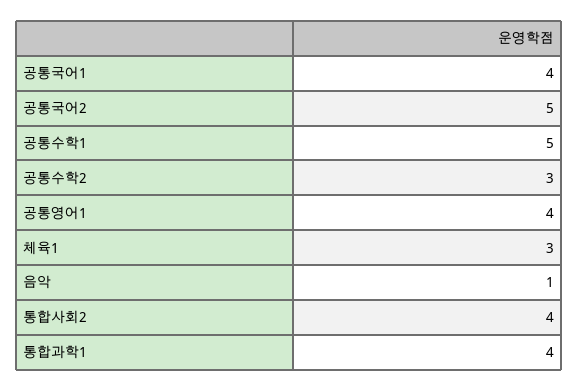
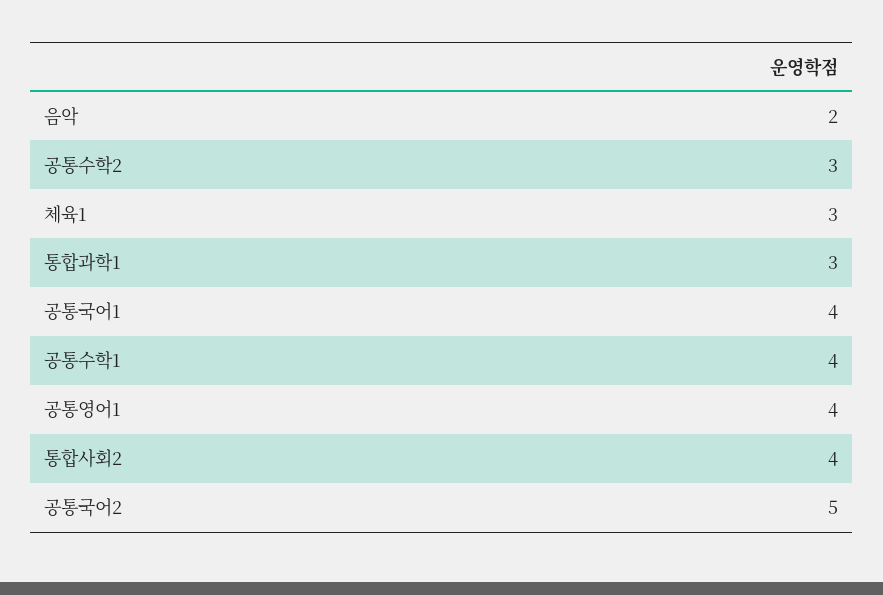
  {
    "공통국어1": 4,
    "공통국어2": 5,
-   "공통수학1": 5,
+   "공통수학1": 4,
    "공통수학2": 3,
    "공통영어1": 4,
    "체육1": 3,
-   "음악": 1,
+   "음악": 2,
    "통합사회2": 4,
-   "통합과학1": 4
+   "통합과학1": 3
  }

